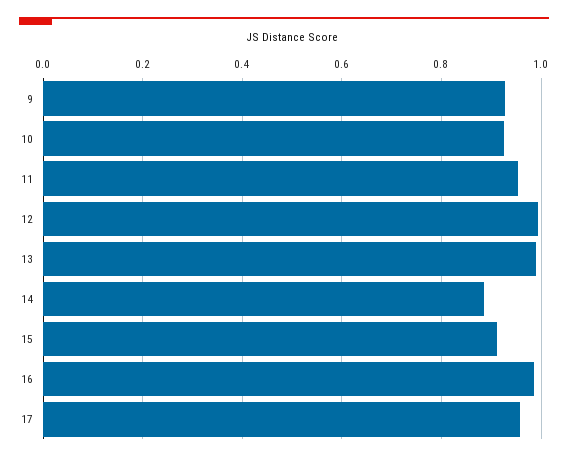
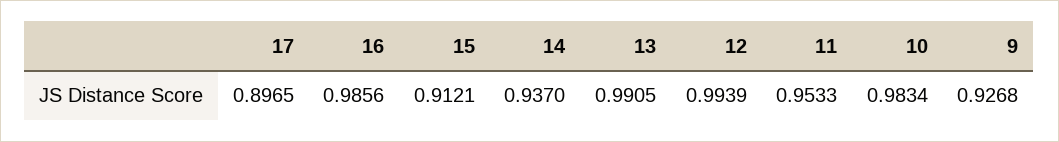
  {
    "9": 0.9268,
-   "10": 0.92,
+   "10": 0.9834,
    "11": 0.9533,
    "12": 0.9939,
    "13": 0.9905,
-   "14": 0.88,
+   "14": 0.937,
    "15": 0.9121,
    "16": 0.9856,
-   "17": 0.96
+   "17": 0.8965
  }

